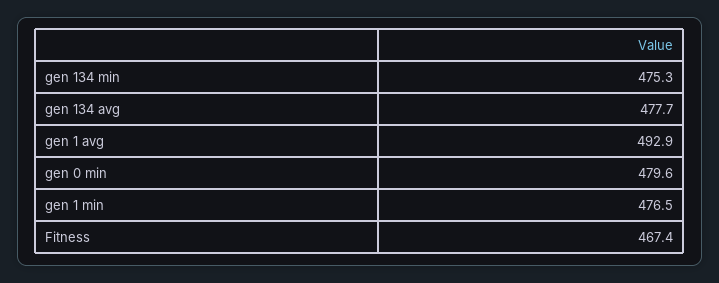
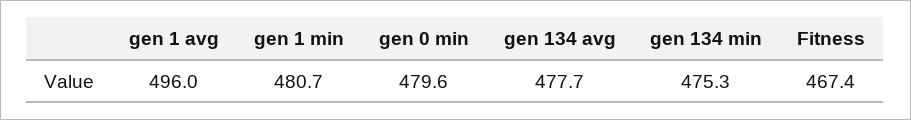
  {
    "gen 134 min": 475.3,
    "gen 134 avg": 477.7,
-   "gen 1 avg": 492.9,
+   "gen 1 avg": 496,
    "gen 0 min": 479.6,
-   "gen 1 min": 476.5,
+   "gen 1 min": 480.7,
    "Fitness": 467.4
  }

